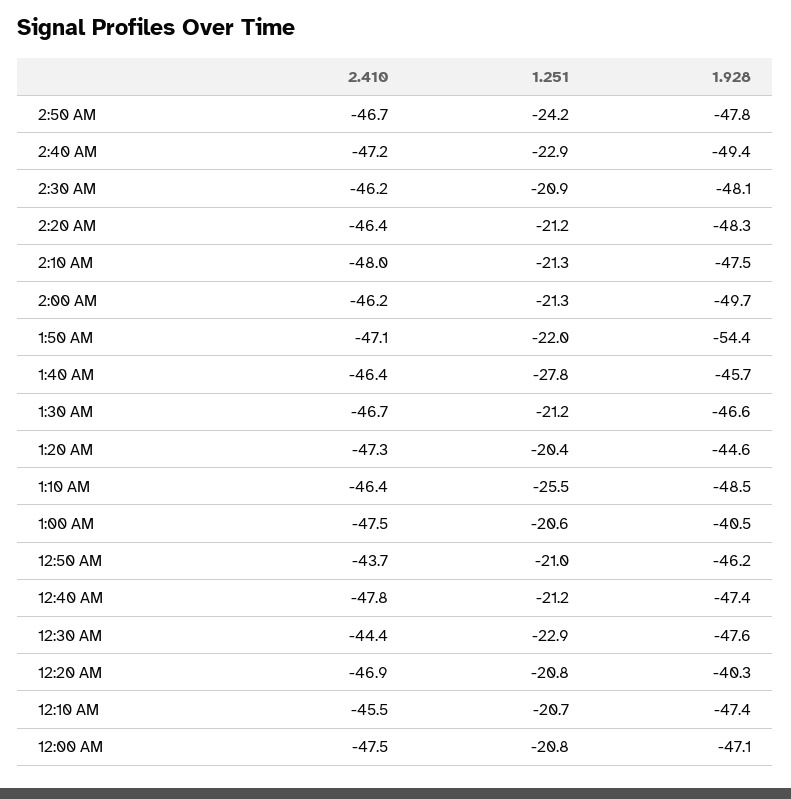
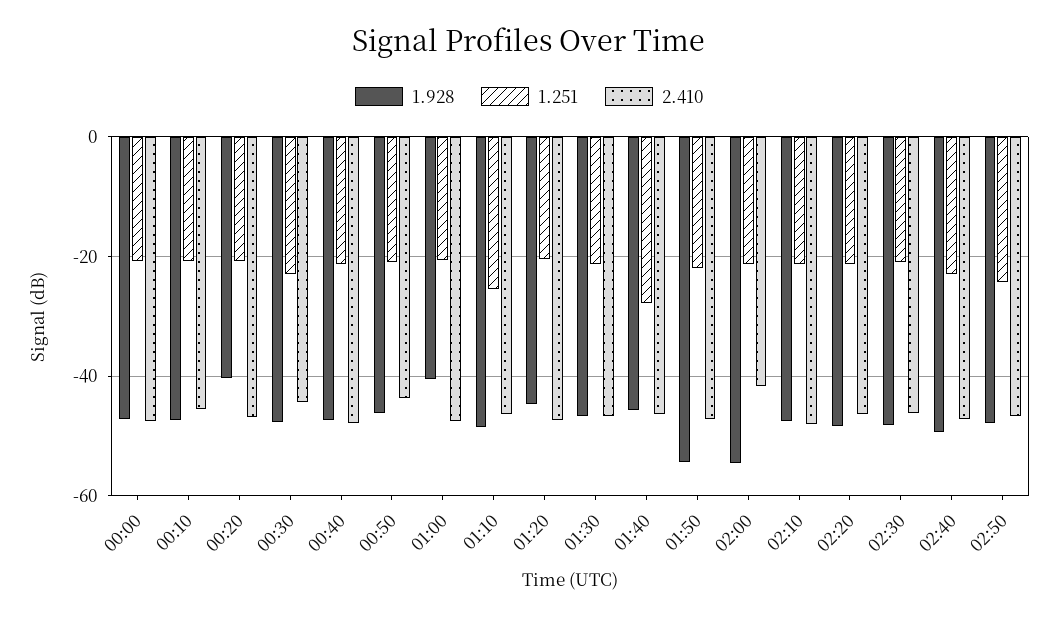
  {
    "2.410": {
      "2:50 AM": -46.7,
      "2:40 AM": -47.2,
      "2:30 AM": -46.2,
      "2:20 AM": -46.4,
      "2:10 AM": -48,
-     "2:00 AM": -46.2,
+     "2:00 AM": -42,
      "1:50 AM": -47.1,
      "1:40 AM": -46.4,
      "1:30 AM": -46.7,
      "1:20 AM": -47.3,
      "1:10 AM": -46.4,
      "1:00 AM": -47.5,
      "12:50 AM": -43.7,
      "12:40 AM": -47.8,
      "12:30 AM": -44.4,
      "12:20 AM": -46.9,
      "12:10 AM": -45.5,
      "12:00 AM": -47.5
    },
    "1.251": {
      "2:50 AM": -24.2,
      "2:40 AM": -22.9,
      "2:30 AM": -20.9,
      "2:20 AM": -21.2,
      "2:10 AM": -21.3,
      "2:00 AM": -21.3,
      "1:50 AM": -22,
      "1:40 AM": -27.8,
      "1:30 AM": -21.2,
      "1:20 AM": -20.4,
      "1:10 AM": -25.5,
      "1:00 AM": -20.6,
      "12:50 AM": -21,
      "12:40 AM": -21.2,
      "12:30 AM": -22.9,
      "12:20 AM": -20.8,
      "12:10 AM": -20.7,
      "12:00 AM": -20.8
    },
    "1.928": {
      "2:50 AM": -47.8,
      "2:40 AM": -49.4,
      "2:30 AM": -48.1,
      "2:20 AM": -48.3,
      "2:10 AM": -47.5,
-     "2:00 AM": -49.7,
+     "2:00 AM": -54,
      "1:50 AM": -54.4,
      "1:40 AM": -45.7,
      "1:30 AM": -46.6,
      "1:20 AM": -44.6,
      "1:10 AM": -48.5,
      "1:00 AM": -40.5,
      "12:50 AM": -46.2,
      "12:40 AM": -47.4,
      "12:30 AM": -47.6,
      "12:20 AM": -40.3,
      "12:10 AM": -47.4,
      "12:00 AM": -47.1
    }
  }

